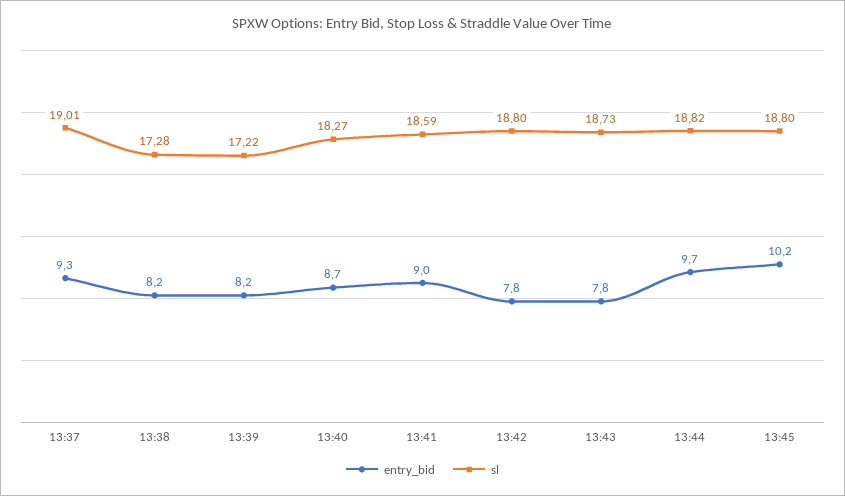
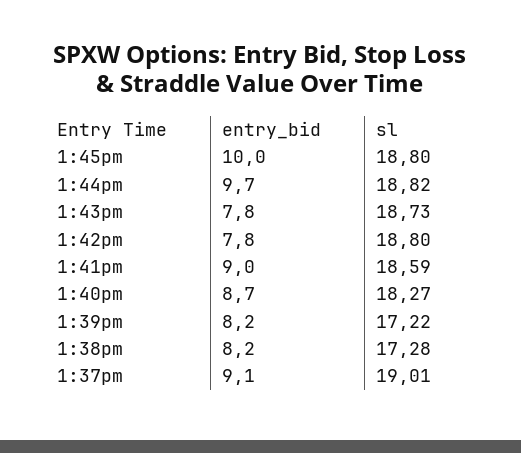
  {
    "entry_bid": {
-     "13:37": 9.3,
+     "13:37": 9.1,
      "13:38": 8.2,
      "13:39": 8.2,
      "13:40": 8.7,
      "13:41": 9,
      "13:42": 7.8,
      "13:43": 7.8,
      "13:44": 9.7,
-     "13:45": 10.2
+     "13:45": 10
    },
    "sl": {
      "13:37": 19.01,
      "13:38": 17.28,
      "13:39": 17.22,
      "13:40": 18.27,
      "13:41": 18.59,
      "13:42": 18.8,
      "13:43": 18.73,
      "13:44": 18.82,
      "13:45": 18.8
    }
  }

